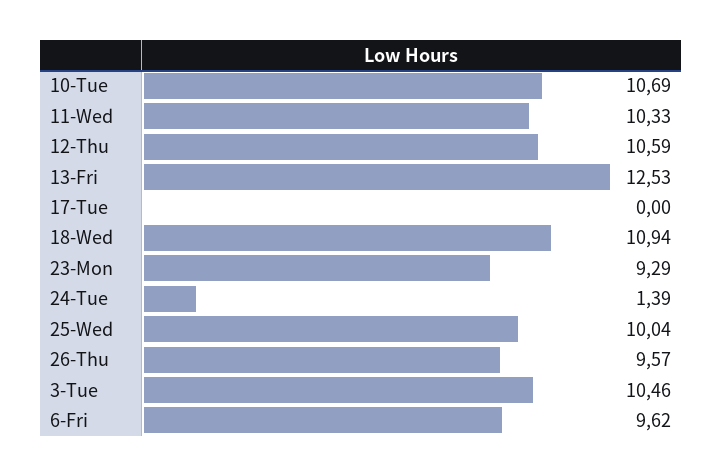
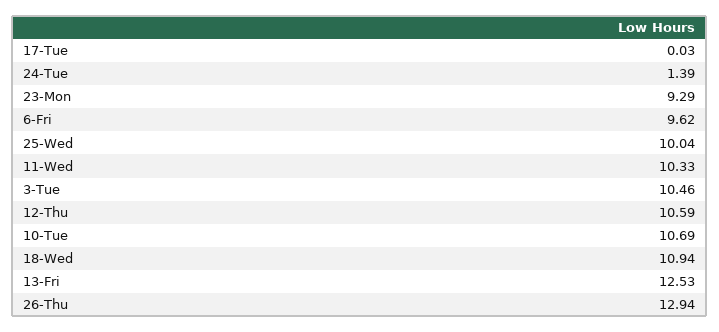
  {
    "10-Tue": 10.69,
    "11-Wed": 10.33,
    "12-Thu": 10.59,
    "13-Fri": 12.53,
-   "17-Tue": 0,
+   "17-Tue": 0.03,
    "18-Wed": 10.94,
    "23-Mon": 9.29,
    "24-Tue": 1.39,
    "25-Wed": 10.04,
-   "26-Thu": 9.57,
+   "26-Thu": 12.94,
    "3-Tue": 10.46,
    "6-Fri": 9.62
  }

